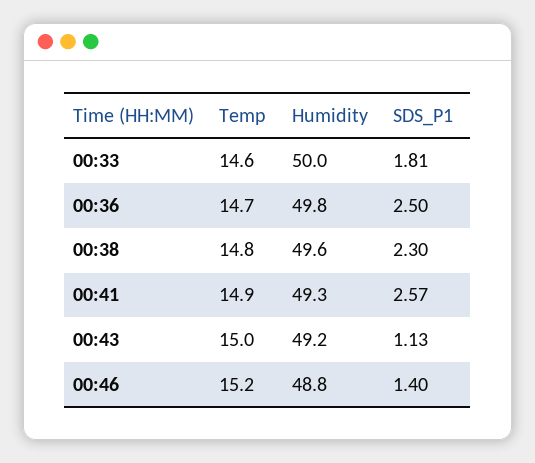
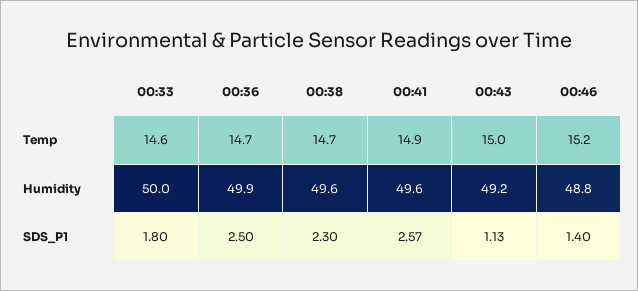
  {
    "Temp": {
      "00:33": 14.6,
      "00:36": 14.7,
-     "00:38": 14.8,
+     "00:38": 14.7,
      "00:41": 14.9,
      "00:43": 15,
      "00:46": 15.2
    },
    "Humidity": {
      "00:33": 50,
-     "00:36": 49.8,
+     "00:36": 49.9,
      "00:38": 49.6,
-     "00:41": 49.3,
+     "00:41": 49.6,
      "00:43": 49.2,
      "00:46": 48.8
    },
    "SDS_P1": {
-     "00:33": 1.81,
+     "00:33": 1.8,
      "00:36": 2.5,
      "00:38": 2.3,
      "00:41": 2.57,
      "00:43": 1.13,
      "00:46": 1.4
    }
  }

